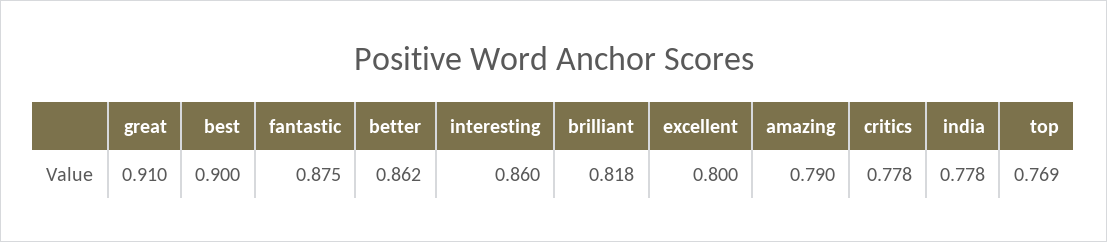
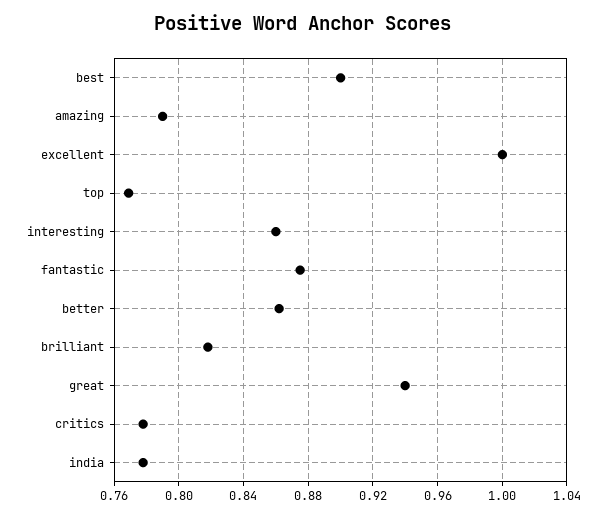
  {
-   "great": 0.91,
+   "great": 0.94,
    "best": 0.9,
    "fantastic": 0.875,
    "better": 0.862,
    "interesting": 0.86,
    "brilliant": 0.818,
-   "excellent": 0.8,
+   "excellent": 1,
    "amazing": 0.79,
    "critics": 0.778,
    "india": 0.778,
    "top": 0.769
  }

